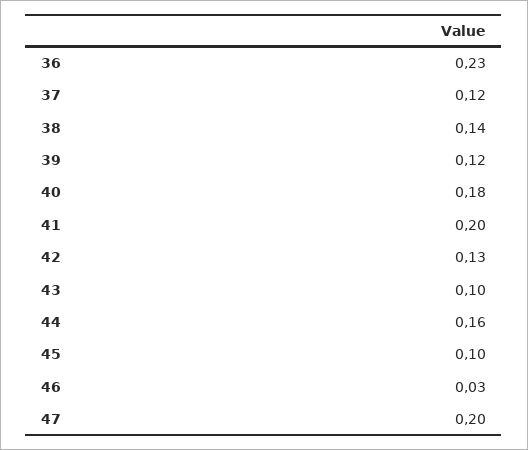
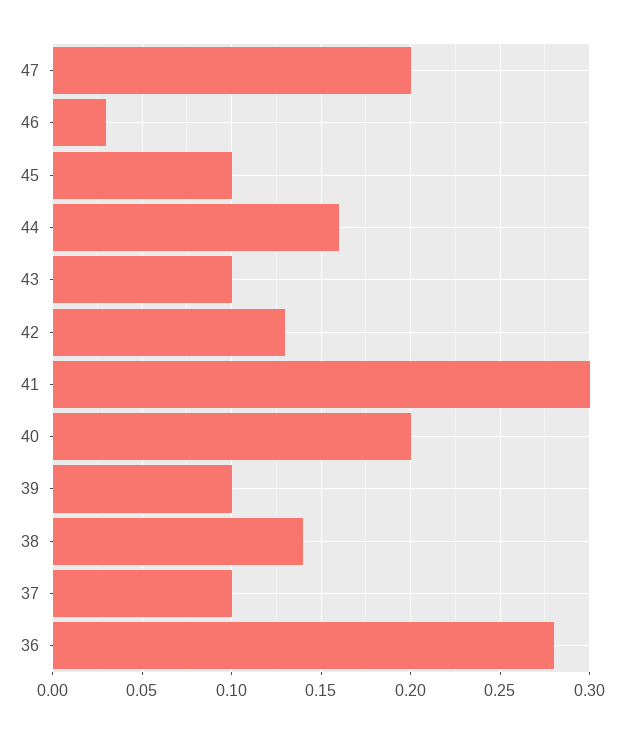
  {
-   "36": 0.23,
+   "36": 0.28,
-   "37": 0.12,
+   "37": 0.1,
    "38": 0.14,
-   "39": 0.12,
+   "39": 0.1,
-   "40": 0.18,
+   "40": 0.2,
-   "41": 0.2,
+   "41": 0.3,
    "42": 0.13,
    "43": 0.1,
    "44": 0.16,
    "45": 0.1,
    "46": 0.03,
    "47": 0.2
  }

